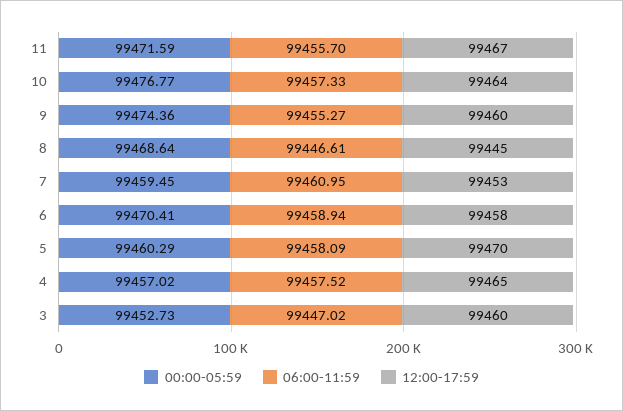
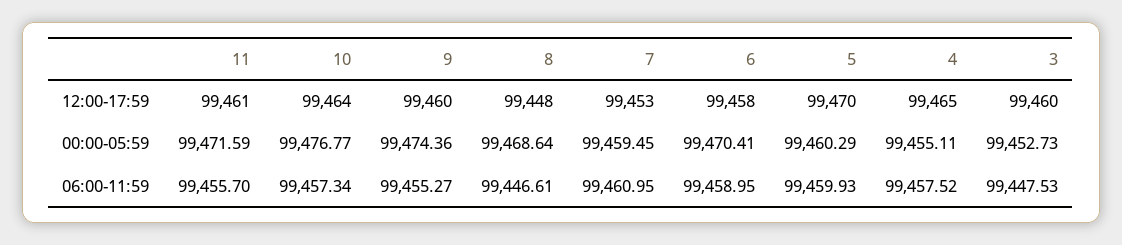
  {
    "00:00-05:59": {
      "11": 99471.59,
      "10": 99476.77,
      "9": 99474.36,
      "8": 99468.64,
      "7": 99459.45,
      "6": 99470.41,
      "5": 99460.29,
-     "4": 99457.02,
+     "4": 99455.11,
      "3": 99452.73
    },
    "06:00-11:59": {
      "11": 99455.7,
-     "10": 99457.33,
+     "10": 99457.34,
      "9": 99455.27,
      "8": 99446.61,
      "7": 99460.95,
-     "6": 99458.94,
+     "6": 99458.95,
-     "5": 99458.09,
+     "5": 99459.93,
      "4": 99457.52,
-     "3": 99447.02
+     "3": 99447.53
    },
    "12:00-17:59": {
-     "11": 99467,
+     "11": 99461,
      "10": 99464,
      "9": 99460,
-     "8": 99445,
+     "8": 99448,
      "7": 99453,
      "6": 99458,
      "5": 99470,
      "4": 99465,
      "3": 99460
    }
  }

